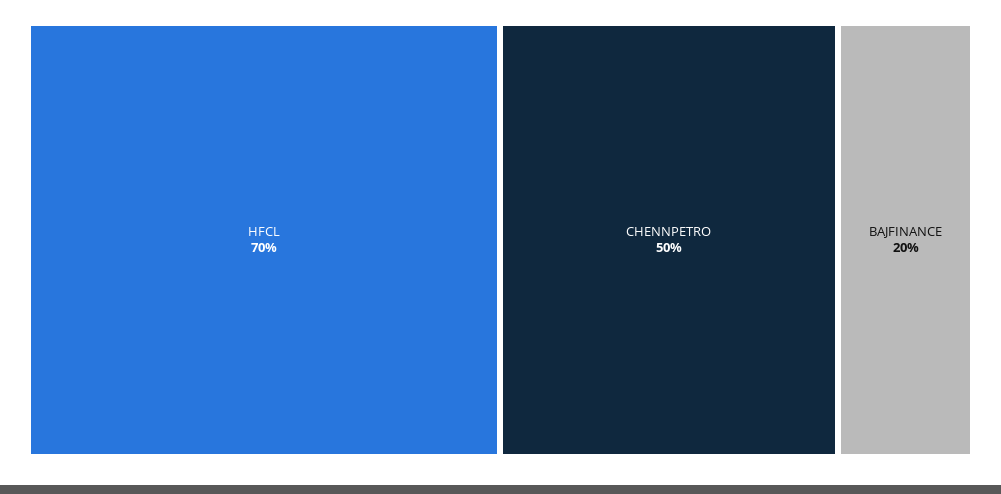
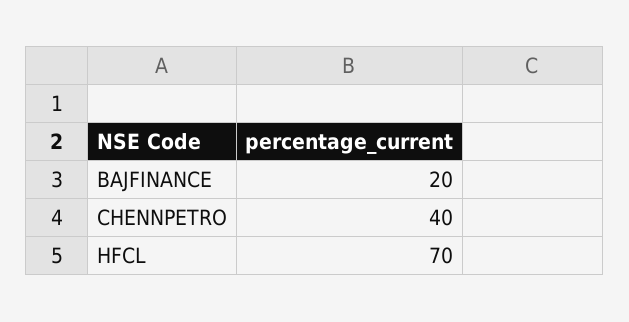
  {
    "HFCL": 70,
-   "CHENNPETRO": 50,
+   "CHENNPETRO": 40,
    "BAJFINANCE": 20
  }

